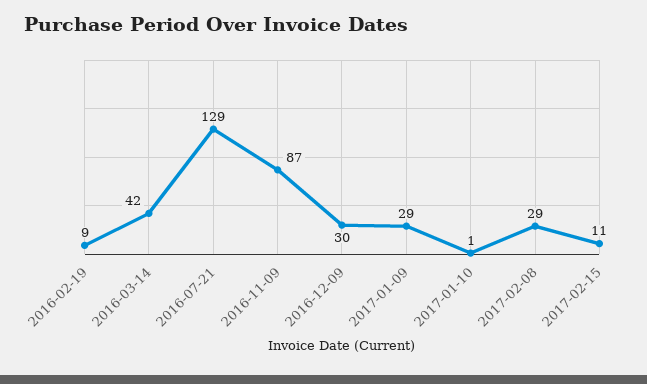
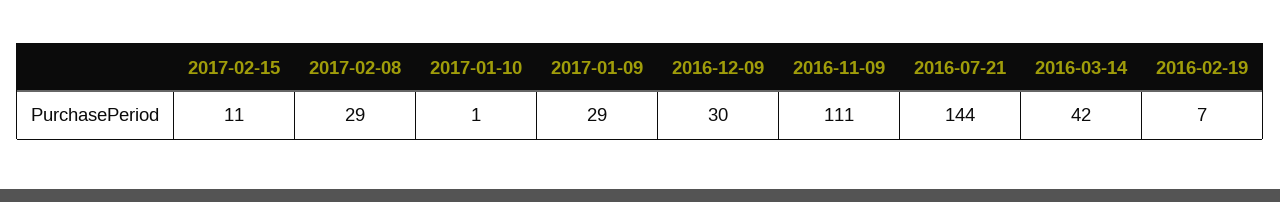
  {
-   "2016-02-19": 9,
+   "2016-02-19": 7,
    "2016-03-14": 42,
-   "2016-07-21": 129,
+   "2016-07-21": 144,
-   "2016-11-09": 87,
+   "2016-11-09": 111,
    "2016-12-09": 30,
    "2017-01-09": 29,
    "2017-01-10": 1,
    "2017-02-08": 29,
    "2017-02-15": 11
  }

